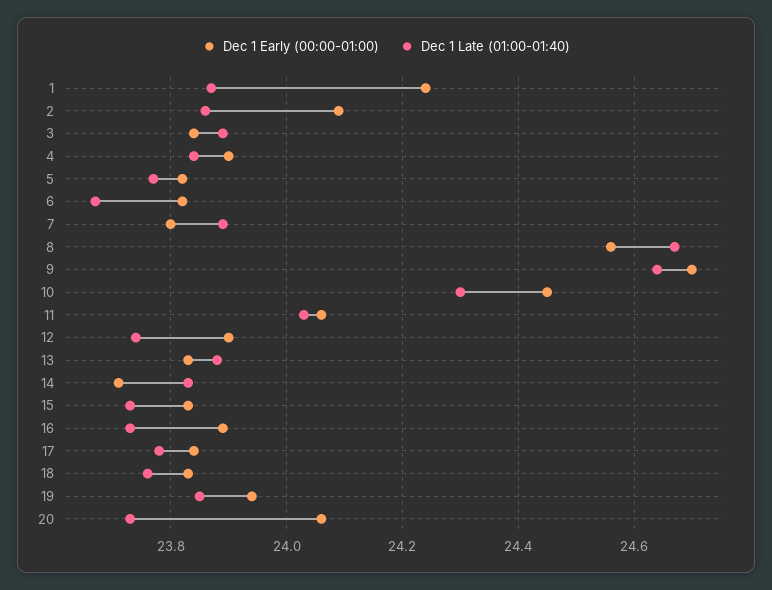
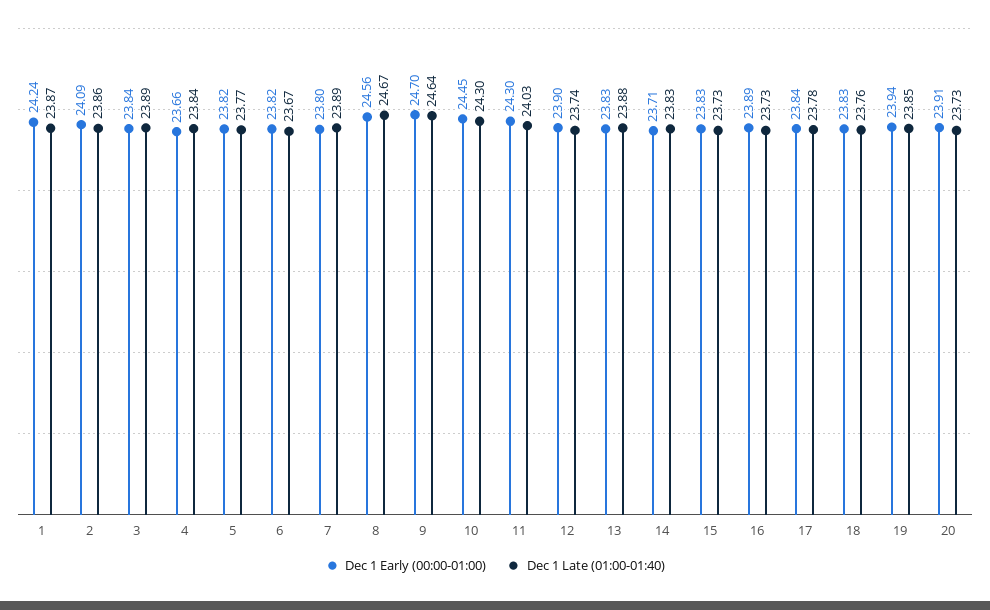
  {
    "Dec 1 Early (00:00-01:00)": {
      "1": 24.24,
      "2": 24.09,
      "3": 23.84,
-     "4": 23.9,
+     "4": 23.66,
      "5": 23.82,
      "6": 23.82,
      "7": 23.8,
      "8": 24.56,
      "9": 24.7,
      "10": 24.45,
-     "11": 24.05,
+     "11": 24.3,
      "12": 23.9,
      "13": 23.83,
      "14": 23.71,
      "15": 23.83,
      "16": 23.89,
      "17": 23.84,
      "18": 23.83,
      "19": 23.94,
-     "20": 24.05
+     "20": 23.91
    },
    "Dec 1 Late (01:00-01:40)": {
      "1": 23.87,
      "2": 23.86,
      "3": 23.89,
      "4": 23.84,
      "5": 23.77,
      "6": 23.67,
      "7": 23.89,
      "8": 24.67,
      "9": 24.64,
      "10": 24.3,
      "11": 24.03,
      "12": 23.74,
      "13": 23.88,
      "14": 23.83,
      "15": 23.73,
      "16": 23.73,
      "17": 23.78,
      "18": 23.76,
      "19": 23.85,
      "20": 23.73
    }
  }

